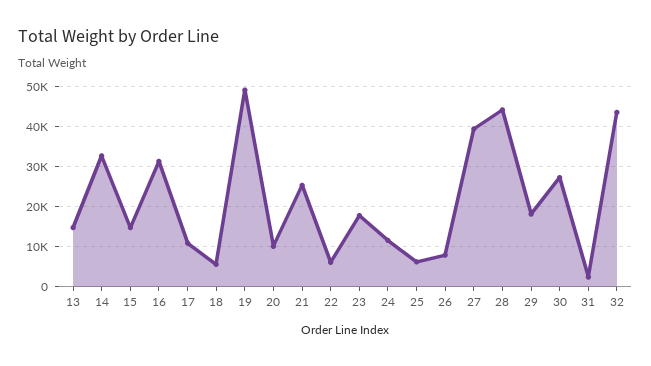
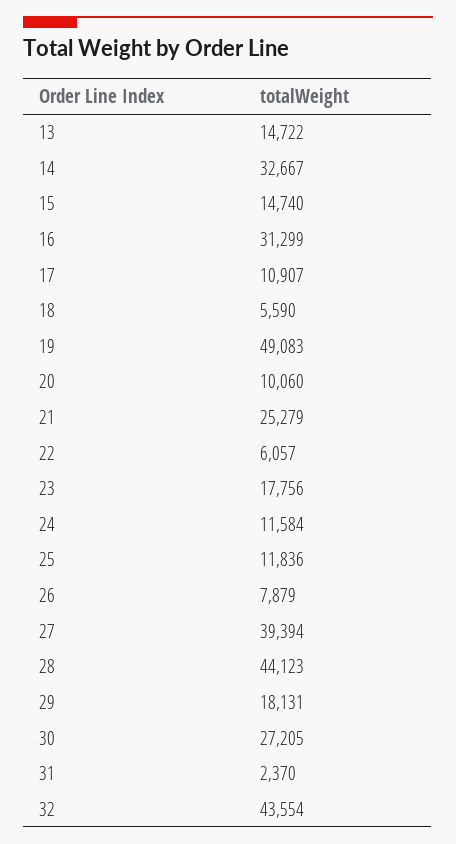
  {
    "13": 14722,
    "14": 32667,
    "15": 14740,
    "16": 31299,
    "17": 10907,
    "18": 5590,
    "19": 49083,
    "20": 10060,
    "21": 25279,
    "22": 6057,
    "23": 17756,
    "24": 11584,
-   "25": 6000,
+   "25": 11836,
    "26": 7879,
    "27": 39394,
    "28": 44123,
    "29": 18131,
    "30": 27205,
    "31": 2370,
    "32": 43554
  }

